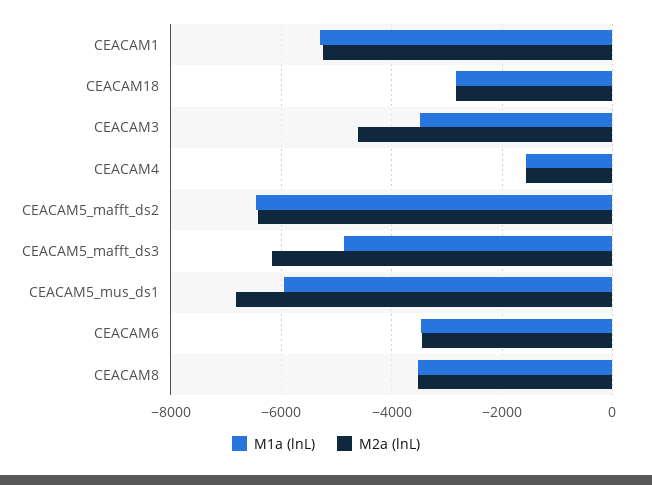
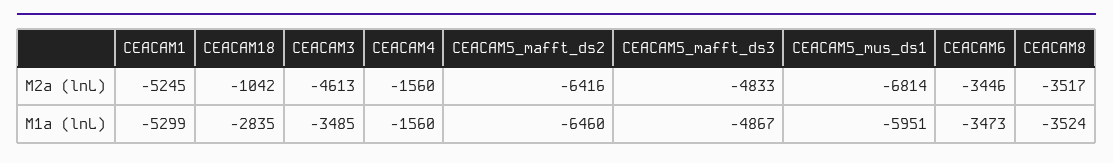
  {
    "M1a (lnL)": {
      "CEACAM1": -5299,
      "CEACAM18": -2835,
      "CEACAM3": -3485,
      "CEACAM4": -1560,
      "CEACAM5_mafft_ds2": -6460,
      "CEACAM5_mafft_ds3": -4867,
      "CEACAM5_mus_ds1": -5951,
      "CEACAM6": -3473,
      "CEACAM8": -3524
    },
    "M2a (lnL)": {
      "CEACAM1": -5245,
-     "CEACAM18": -2800,
+     "CEACAM18": -1042,
      "CEACAM3": -4613,
      "CEACAM4": -1560,
      "CEACAM5_mafft_ds2": -6416,
-     "CEACAM5_mafft_ds3": -6200,
+     "CEACAM5_mafft_ds3": -4833,
      "CEACAM5_mus_ds1": -6814,
      "CEACAM6": -3446,
      "CEACAM8": -3517
    }
  }

